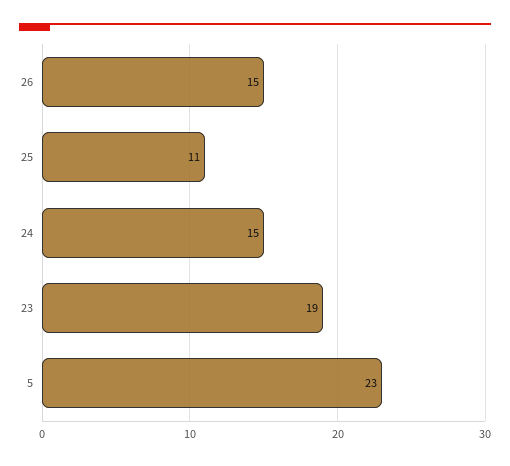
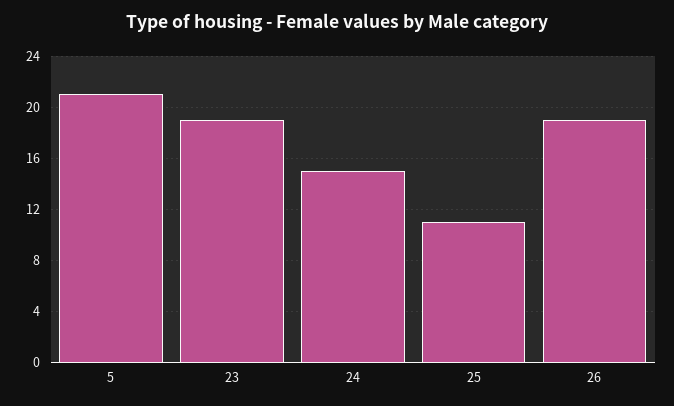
  {
-   "26": 15,
+   "26": 19,
    "25": 11,
    "24": 15,
    "23": 19,
-   "5": 23
+   "5": 21
  }

